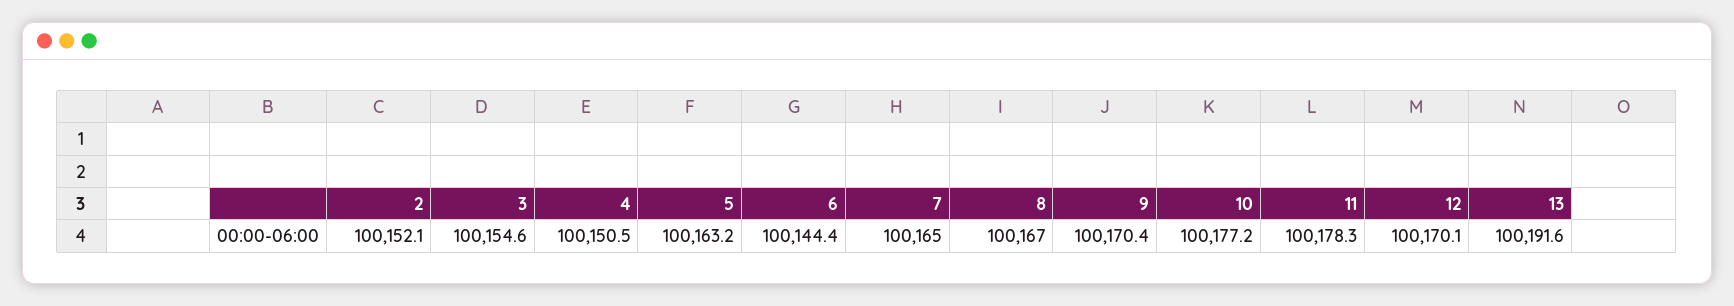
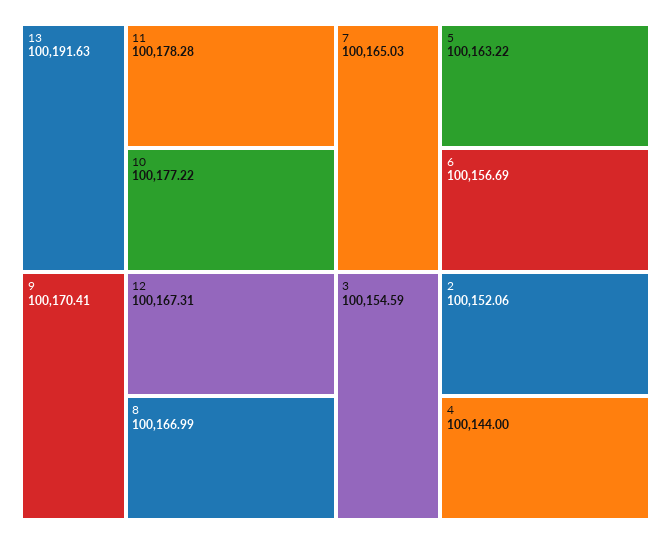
  {
    "2": 100152.06,
    "3": 100154.59,
-   "4": 100150.5,
+   "4": 100144,
    "5": 100163.22,
-   "6": 100144.4,
+   "6": 100156.69,
    "7": 100165.03,
    "8": 100166.99,
    "9": 100170.41,
    "10": 100177.22,
    "11": 100178.28,
-   "12": 100170.1,
+   "12": 100167.31,
    "13": 100191.63
  }

